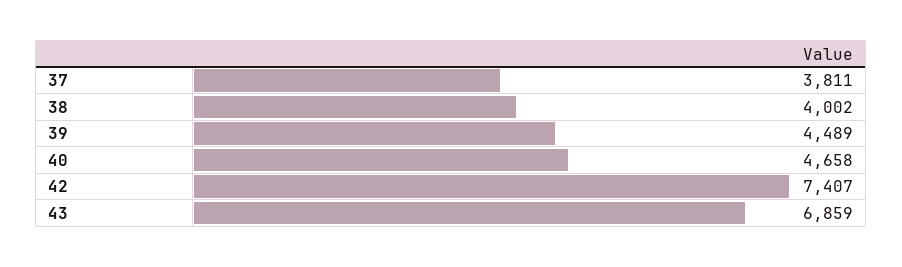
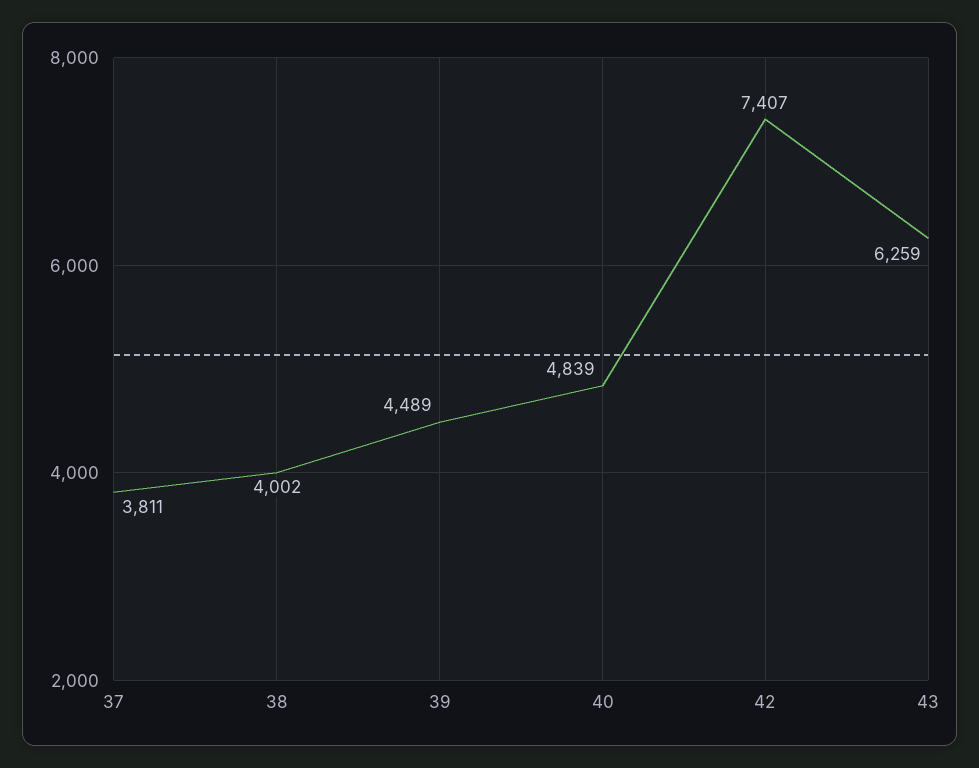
  {
    "37": 3811,
    "38": 4002,
    "39": 4489,
-   "40": 4658,
+   "40": 4839,
    "42": 7407,
-   "43": 6859
+   "43": 6259
  }

